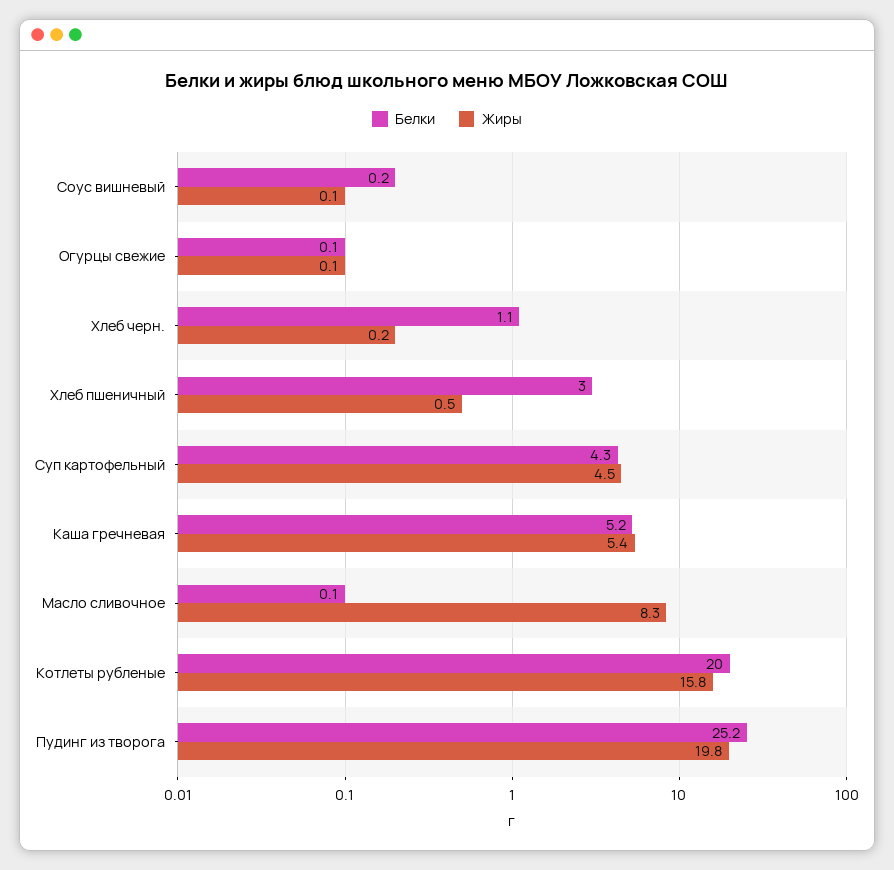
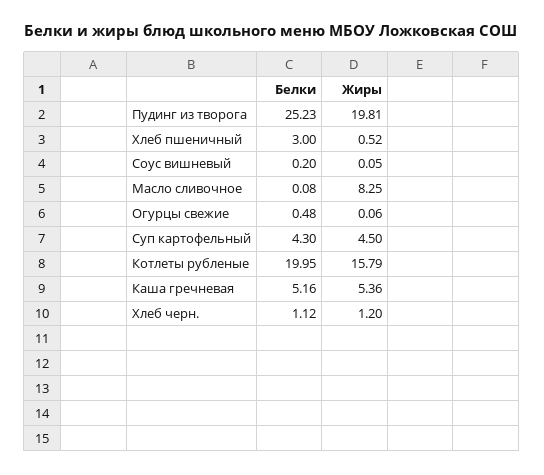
  {
    "Белки": {
      "Соус вишневый": 0.2,
-     "Огурцы свежие": 0.1,
+     "Огурцы свежие": 0.48,
      "Хлеб черн.": 1.12,
      "Хлеб пшеничный": 3,
      "Суп картофельный": 4.3,
      "Каша гречневая": 5.16,
      "Масло сливочное": 0.08,
      "Котлеты рубленые": 19.95,
      "Пудинг из творога": 25.23
    },
    "Жиры": {
      "Соус вишневый": 0.05,
      "Огурцы свежие": 0.06,
-     "Хлеб черн.": 0.2,
+     "Хлеб черн.": 1.2,
      "Хлеб пшеничный": 0.52,
      "Суп картофельный": 4.5,
      "Каша гречневая": 5.36,
      "Масло сливочное": 8.25,
      "Котлеты рубленые": 15.79,
      "Пудинг из творога": 19.81
    }
  }

